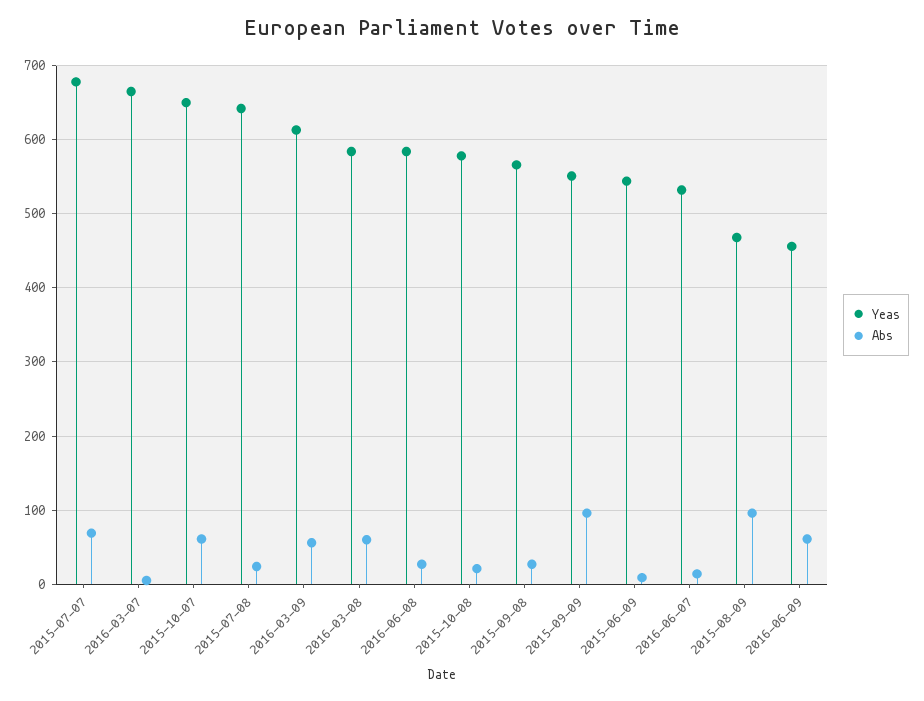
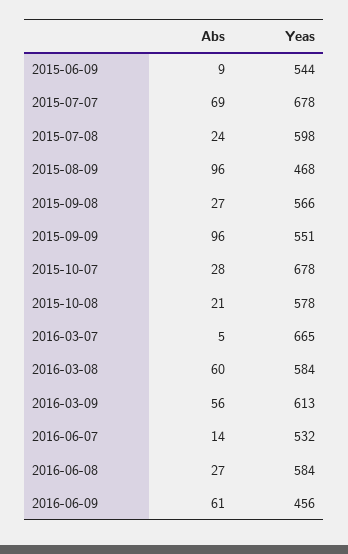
  {
    "Yeas": {
      "2015-07-07": 678,
      "2016-03-07": 665,
-     "2015-10-07": 650,
+     "2015-10-07": 678,
-     "2015-07-08": 640,
+     "2015-07-08": 598,
      "2016-03-09": 613,
      "2016-03-08": 584,
      "2016-06-08": 584,
      "2015-10-08": 578,
      "2015-09-08": 566,
      "2015-09-09": 551,
      "2015-06-09": 544,
      "2016-06-07": 532,
      "2015-08-09": 468,
      "2016-06-09": 456
    },
    "Abs": {
      "2015-07-07": 69,
      "2016-03-07": 5,
-     "2015-10-07": 60,
+     "2015-10-07": 28,
      "2015-07-08": 24,
      "2016-03-09": 56,
      "2016-03-08": 60,
      "2016-06-08": 27,
      "2015-10-08": 21,
      "2015-09-08": 27,
      "2015-09-09": 96,
      "2015-06-09": 9,
      "2016-06-07": 14,
      "2015-08-09": 96,
      "2016-06-09": 61
    }
  }

